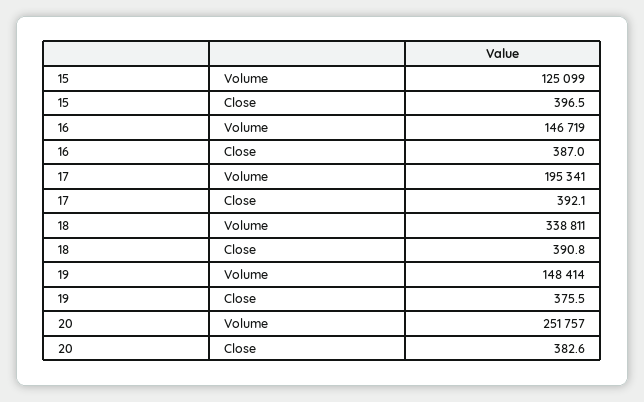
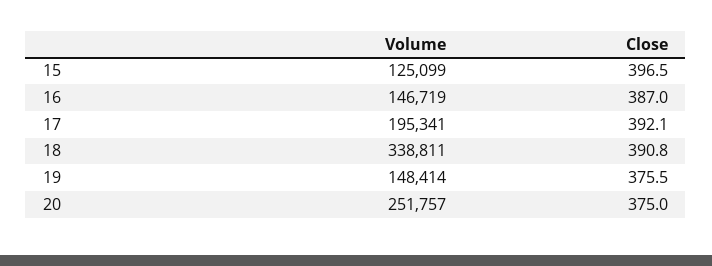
  {
    "15": {
      "Volume": 125099,
      "Close": 396.5
    },
    "16": {
      "Volume": 146719,
      "Close": 387
    },
    "17": {
      "Volume": 195341,
      "Close": 392.1
    },
    "18": {
      "Volume": 338811,
      "Close": 390.8
    },
    "19": {
      "Volume": 148414,
      "Close": 375.5
    },
    "20": {
      "Volume": 251757,
-     "Close": 382.6
+     "Close": 375
    }
  }

